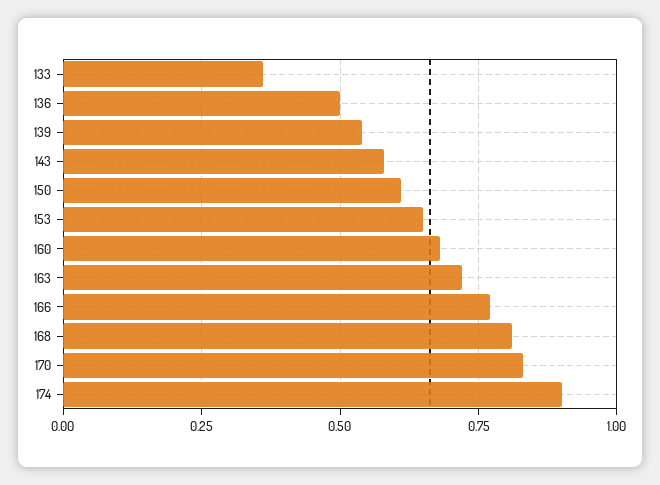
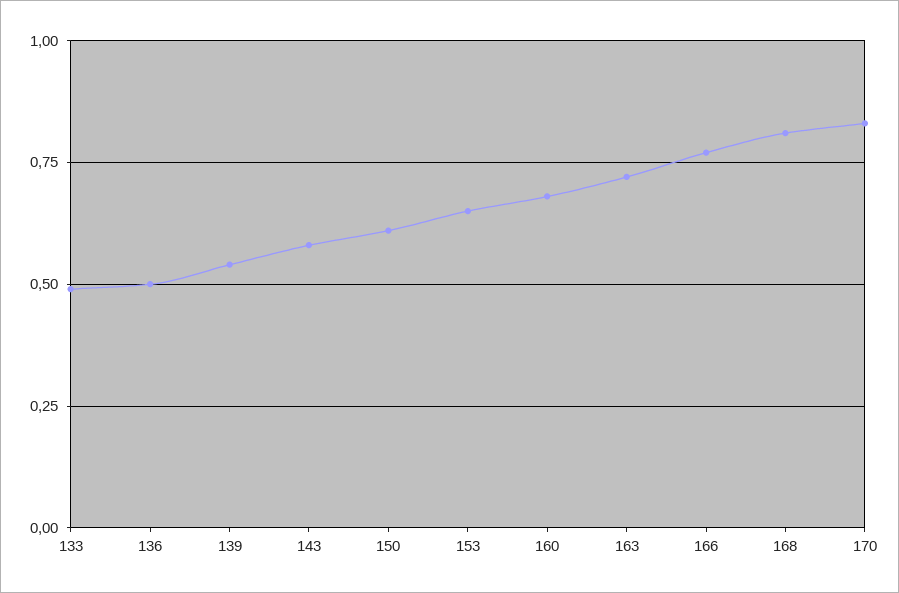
  {
-   "133": 0.35,
+   "133": 0.5,
    "136": 0.5,
    "139": 0.55,
    "143": 0.6,
    "150": 0.6,
    "153": 0.65,
    "160": 0.7,
    "163": 0.7,
    "166": 0.75,
    "168": 0.8,
-   "170": 0.85,
+   "170": 0.85
-   "174": 0.9
  }

